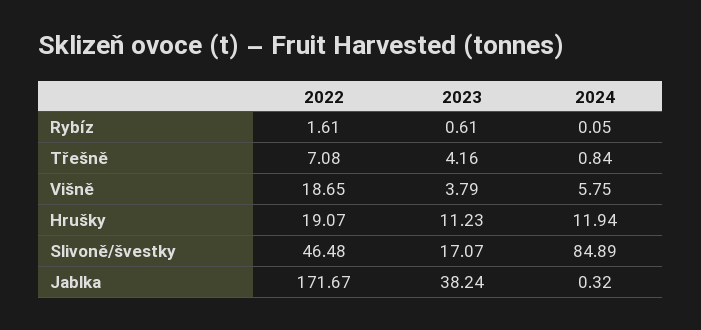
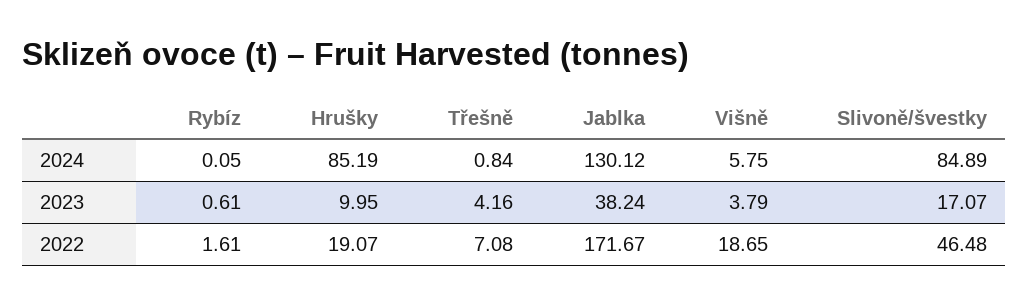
  {
    "2022": {
      "Rybíz": 1.61,
      "Třešně": 7.08,
      "Višně": 18.65,
      "Hrušky": 19.07,
      "Slivoně/švestky": 46.48,
      "Jablka": 171.67
    },
    "2023": {
      "Rybíz": 0.61,
      "Třešně": 4.16,
      "Višně": 3.79,
-     "Hrušky": 11.23,
+     "Hrušky": 9.95,
      "Slivoně/švestky": 17.07,
      "Jablka": 38.24
    },
    "2024": {
      "Rybíz": 0.05,
      "Třešně": 0.84,
      "Višně": 5.75,
-     "Hrušky": 11.94,
+     "Hrušky": 85.19,
      "Slivoně/švestky": 84.89,
-     "Jablka": 0.32
+     "Jablka": 130.12
    }
  }

